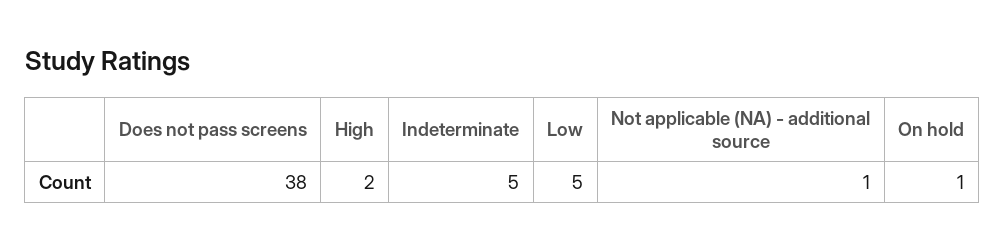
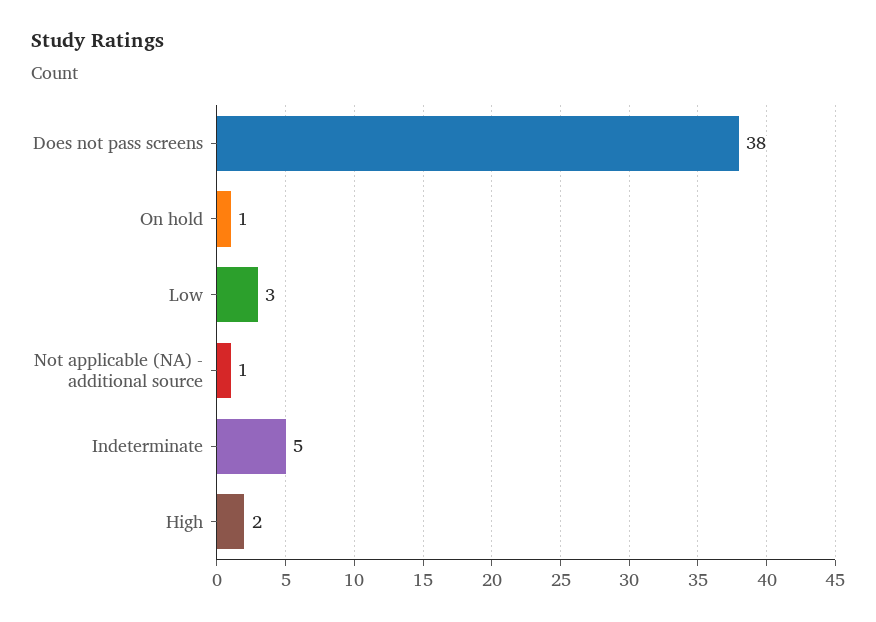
  {
    "Does not pass screens": 38,
    "High": 2,
    "Indeterminate": 5,
-   "Low": 5,
+   "Low": 3,
    "Not applicable (NA) - additional source": 1,
    "On hold": 1
  }

